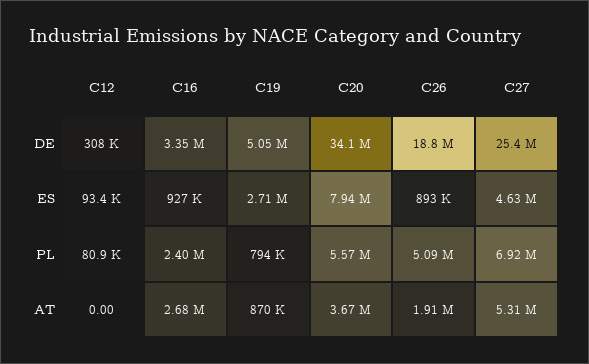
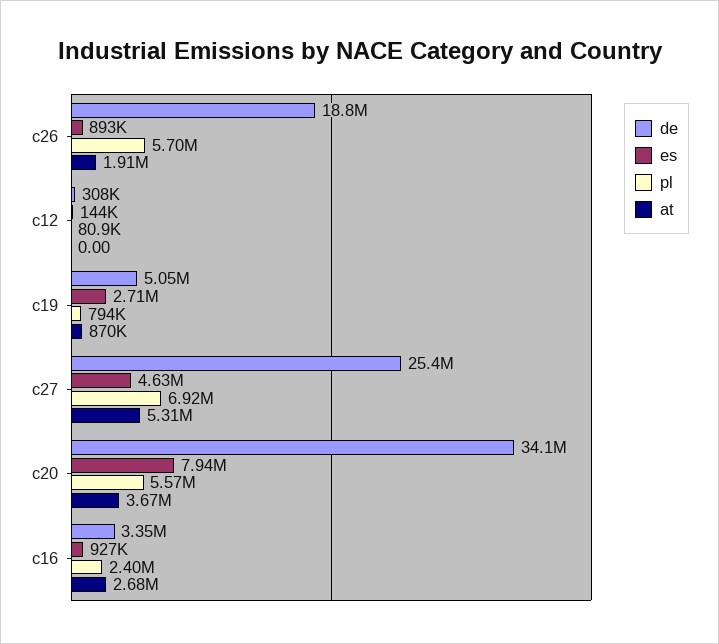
  {
    "DE": {
      "C12": 308000,
      "C16": 3350000,
      "C19": 5050000,
      "C20": 34100000,
      "C26": 18800000,
      "C27": 25400000
    },
    "ES": {
-     "C12": 93400,
+     "C12": 144000,
      "C16": 927000,
      "C19": 2710000,
      "C20": 7940000,
      "C26": 893000,
      "C27": 4630000
    },
    "PL": {
      "C12": 80900,
      "C16": 2400000,
      "C19": 794000,
      "C20": 5570000,
-     "C26": 5090000,
+     "C26": 5700000,
      "C27": 6920000
    },
    "AT": {
      "C12": 0,
      "C16": 2680000,
      "C19": 870000,
      "C20": 3670000,
      "C26": 1910000,
      "C27": 5310000
    }
  }

